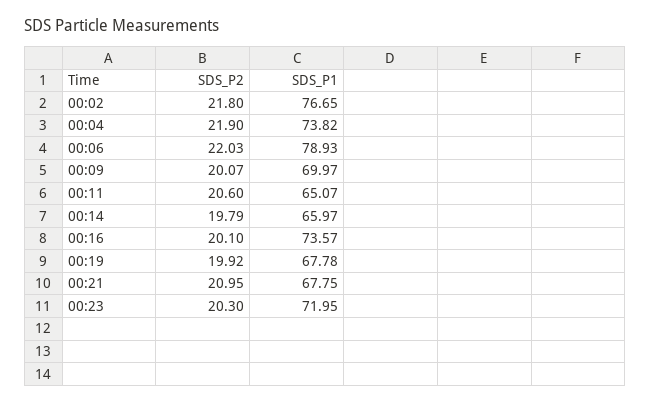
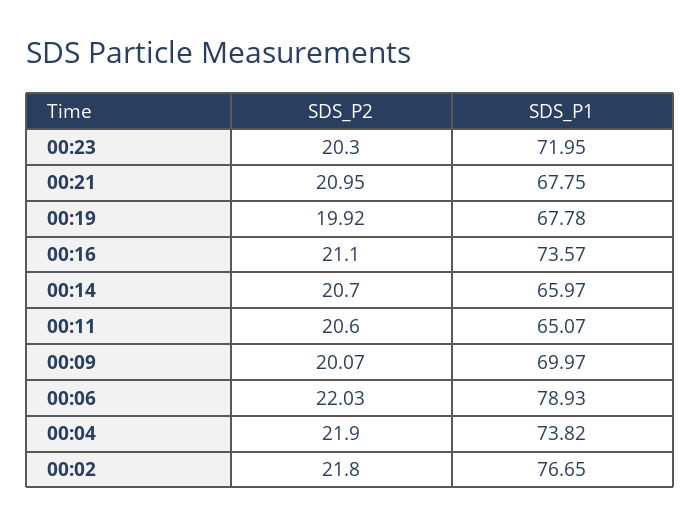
  {
    "SDS_P2": {
      "00:02": 21.8,
      "00:04": 21.9,
      "00:06": 22.03,
      "00:09": 20.07,
      "00:11": 20.6,
-     "00:14": 19.79,
+     "00:14": 20.7,
-     "00:16": 20.1,
+     "00:16": 21.1,
      "00:19": 19.92,
      "00:21": 20.95,
      "00:23": 20.3
    },
    "SDS_P1": {
      "00:02": 76.65,
      "00:04": 73.82,
      "00:06": 78.93,
      "00:09": 69.97,
      "00:11": 65.07,
      "00:14": 65.97,
      "00:16": 73.57,
      "00:19": 67.78,
      "00:21": 67.75,
      "00:23": 71.95
    }
  }

